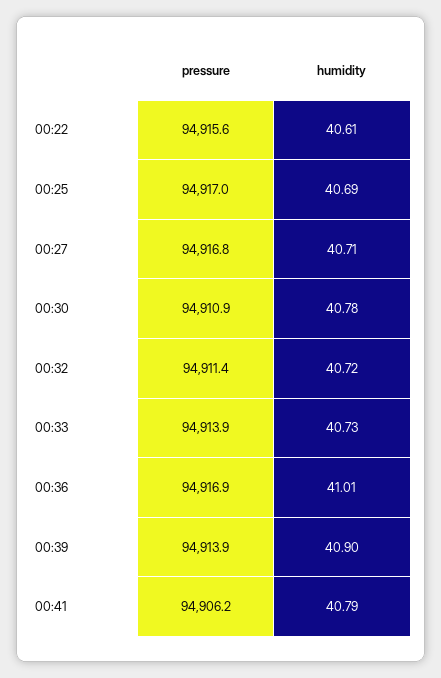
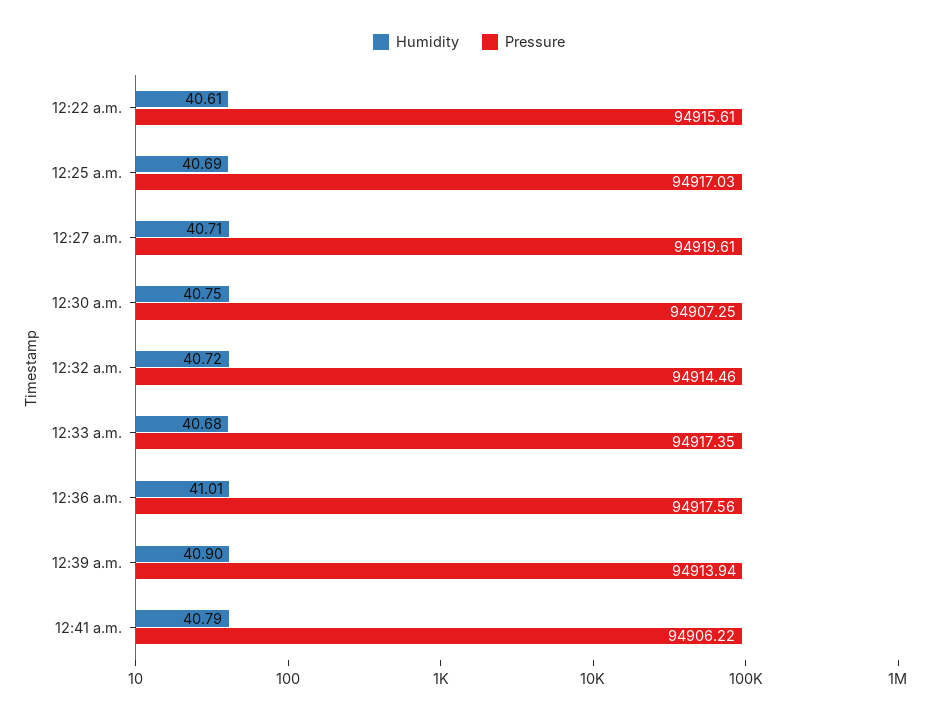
  {
    "pressure": {
      "00:22": 94915.61,
      "00:25": 94917.03,
-     "00:27": 94916.8,
+     "00:27": 94919.61,
-     "00:30": 94910.9,
+     "00:30": 94907.25,
-     "00:32": 94911.4,
+     "00:32": 94914.46,
-     "00:33": 94913.9,
+     "00:33": 94917.35,
-     "00:36": 94916.9,
+     "00:36": 94917.56,
      "00:39": 94913.94,
      "00:41": 94906.22
    },
    "humidity": {
      "00:22": 40.61,
      "00:25": 40.69,
      "00:27": 40.71,
-     "00:30": 40.78,
+     "00:30": 40.75,
      "00:32": 40.72,
-     "00:33": 40.73,
+     "00:33": 40.68,
      "00:36": 41.01,
      "00:39": 40.9,
      "00:41": 40.79
    }
  }

